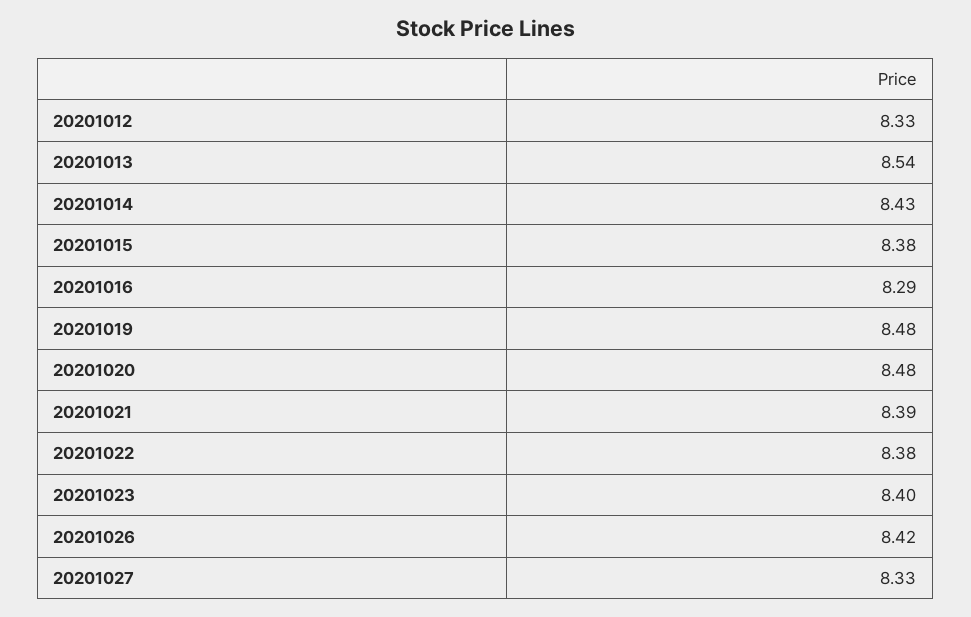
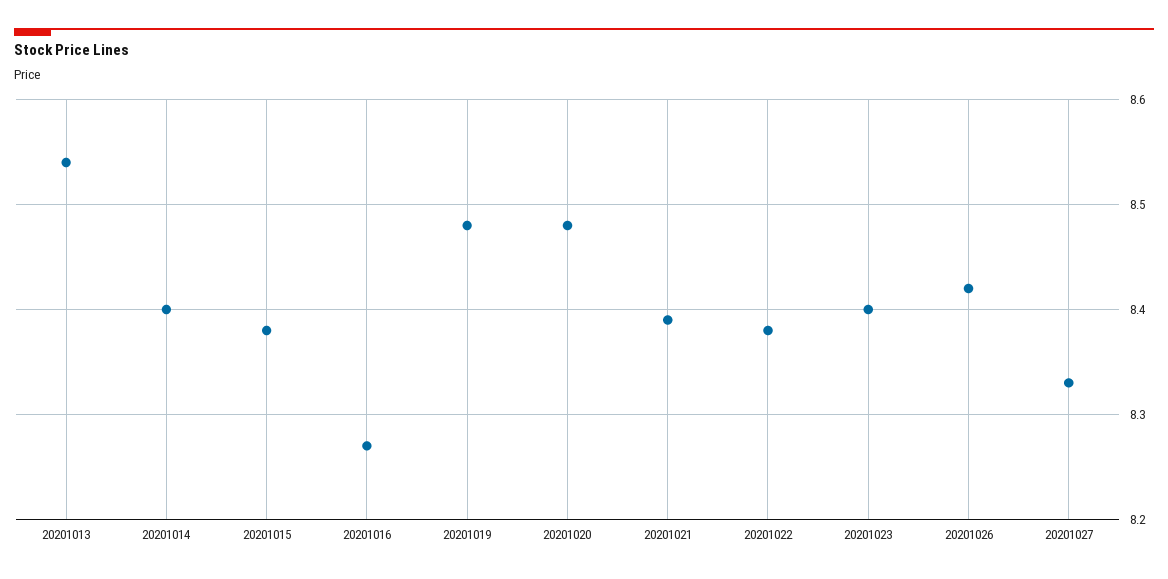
  {
-   "20201012": 8.33,
    "20201013": 8.54,
-   "20201014": 8.43,
+   "20201014": 8.4,
    "20201015": 8.38,
-   "20201016": 8.29,
+   "20201016": 8.27,
    "20201019": 8.48,
    "20201020": 8.48,
    "20201021": 8.39,
    "20201022": 8.38,
    "20201023": 8.4,
    "20201026": 8.42,
    "20201027": 8.33
  }

